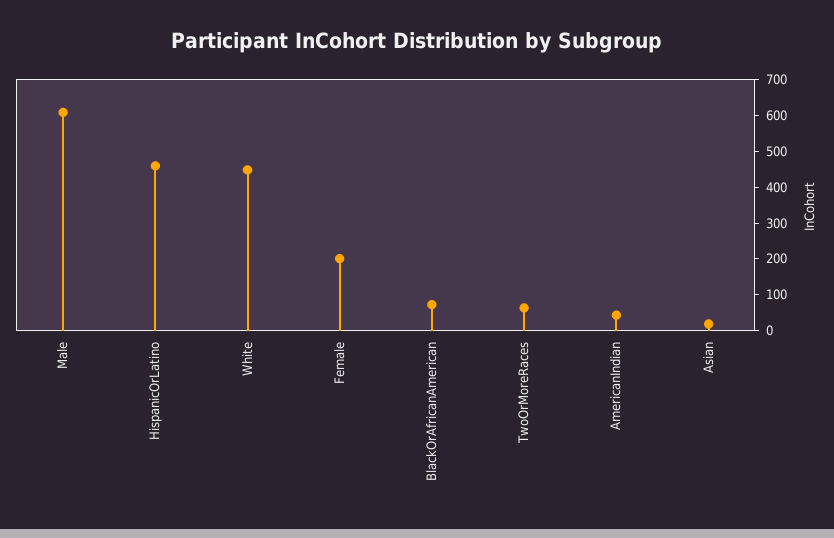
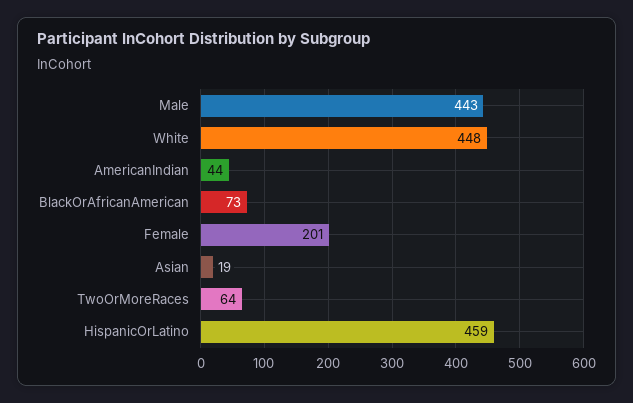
  {
-   "Male": 600,
+   "Male": 443,
    "HispanicOrLatino": 459,
    "White": 448,
    "Female": 201,
    "BlackOrAfricanAmerican": 73,
    "TwoOrMoreRaces": 64,
    "AmericanIndian": 44,
    "Asian": 19
  }

